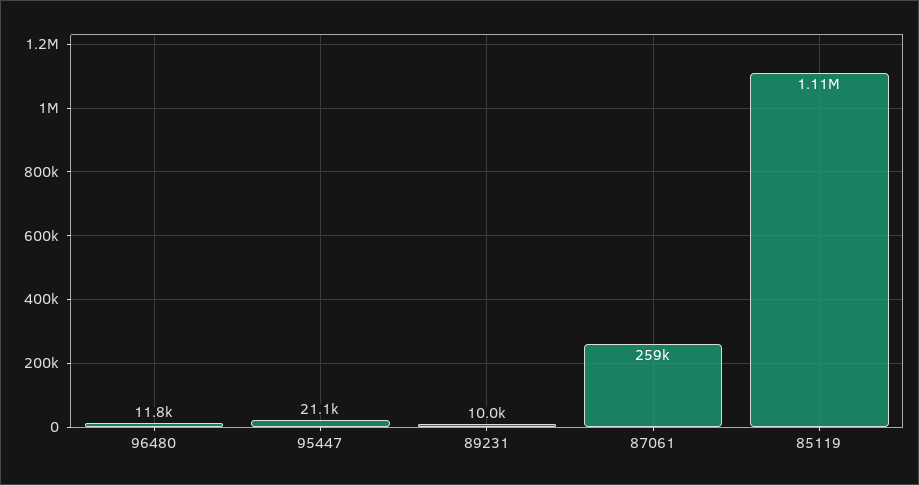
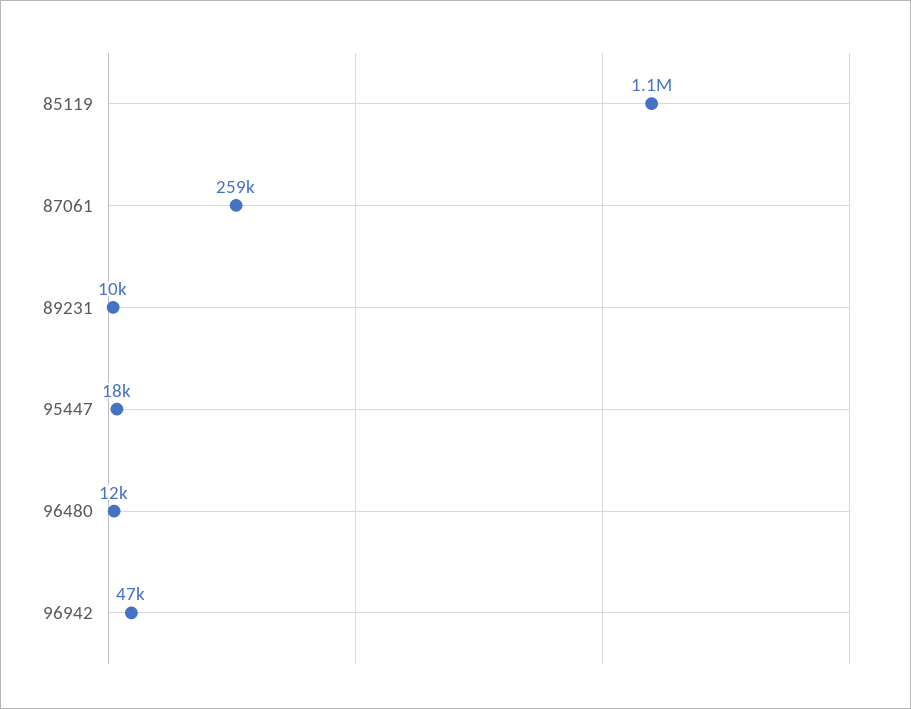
  {
    "96480": 11800,
-   "95447": 21100,
+   "95447": 18000,
    "89231": 10000,
    "87061": 259000,
-   "85119": 1110000
+   "85119": 1110000,
+   "96942": 47000
  }

